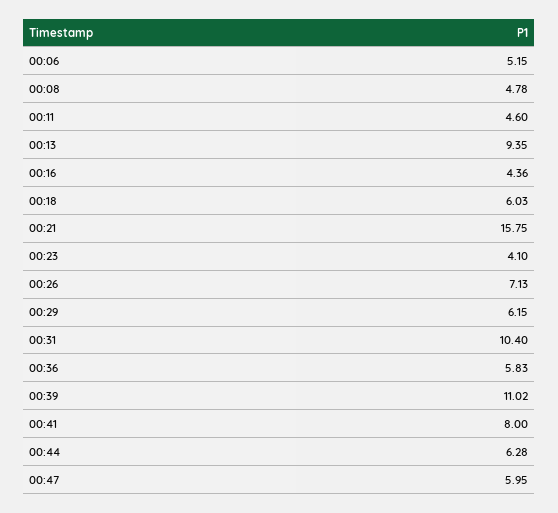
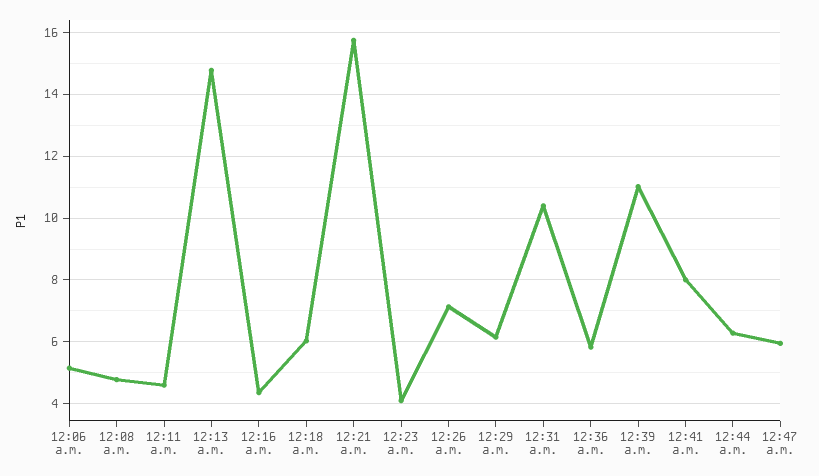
  {
    "00:06": 5.15,
    "00:08": 4.78,
    "00:11": 4.6,
-   "00:13": 9.35,
+   "00:13": 14.8,
    "00:16": 4.36,
    "00:18": 6.03,
    "00:21": 15.75,
    "00:23": 4.1,
    "00:26": 7.13,
    "00:29": 6.15,
    "00:31": 10.4,
    "00:36": 5.83,
    "00:39": 11.02,
    "00:41": 8,
    "00:44": 6.28,
    "00:47": 5.95
  }

